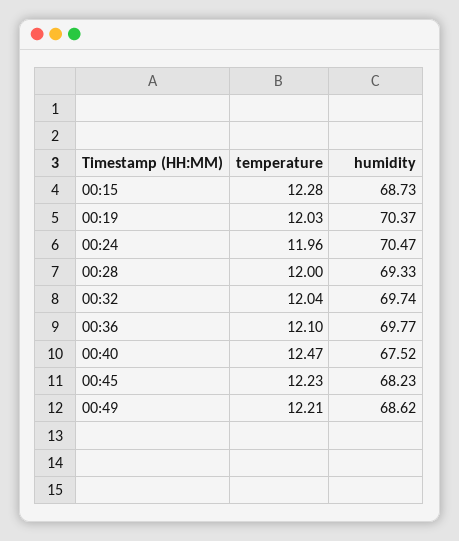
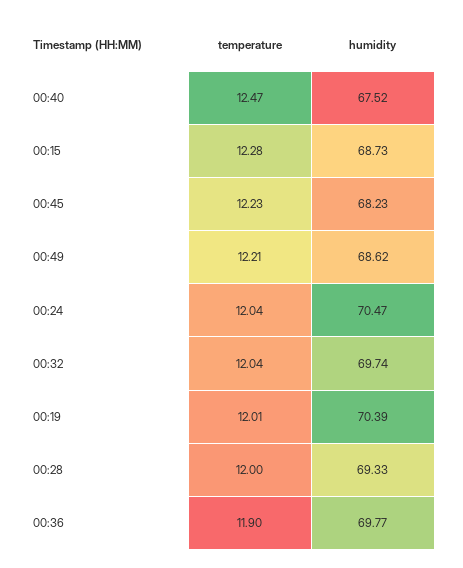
  {
    "temperature": {
      "00:15": 12.28,
-     "00:19": 12.03,
+     "00:19": 12.01,
-     "00:24": 11.96,
+     "00:24": 12.04,
      "00:28": 12,
      "00:32": 12.04,
-     "00:36": 12.1,
+     "00:36": 11.9,
      "00:40": 12.47,
      "00:45": 12.23,
      "00:49": 12.21
    },
    "humidity": {
      "00:15": 68.73,
-     "00:19": 70.37,
+     "00:19": 70.39,
      "00:24": 70.47,
      "00:28": 69.33,
      "00:32": 69.74,
      "00:36": 69.77,
      "00:40": 67.52,
      "00:45": 68.23,
      "00:49": 68.62
    }
  }

